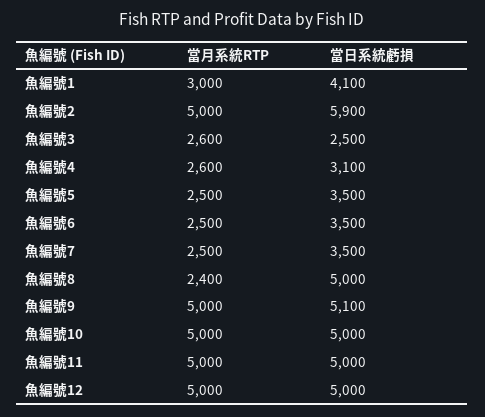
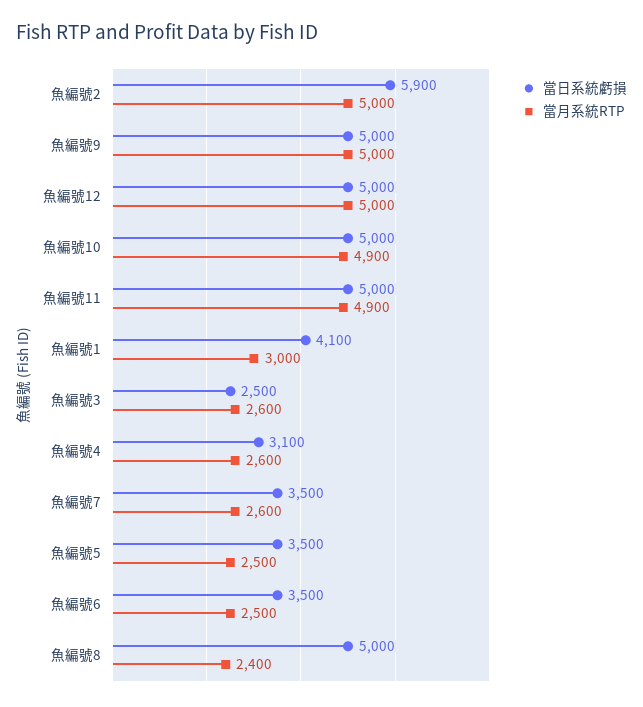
  {
    "當月系統RTP": {
      "魚編號1": 3000,
      "魚編號2": 5000,
      "魚編號3": 2600,
      "魚編號4": 2600,
      "魚編號5": 2500,
      "魚編號6": 2500,
-     "魚編號7": 2500,
+     "魚編號7": 2600,
      "魚編號8": 2400,
      "魚編號9": 5000,
-     "魚編號10": 5000,
+     "魚編號10": 4900,
-     "魚編號11": 5000,
+     "魚編號11": 4900,
      "魚編號12": 5000
    },
    "當日系統虧損": {
      "魚編號1": 4100,
      "魚編號2": 5900,
      "魚編號3": 2500,
      "魚編號4": 3100,
      "魚編號5": 3500,
      "魚編號6": 3500,
      "魚編號7": 3500,
      "魚編號8": 5000,
-     "魚編號9": 5100,
+     "魚編號9": 5000,
      "魚編號10": 5000,
      "魚編號11": 5000,
      "魚編號12": 5000
    }
  }

